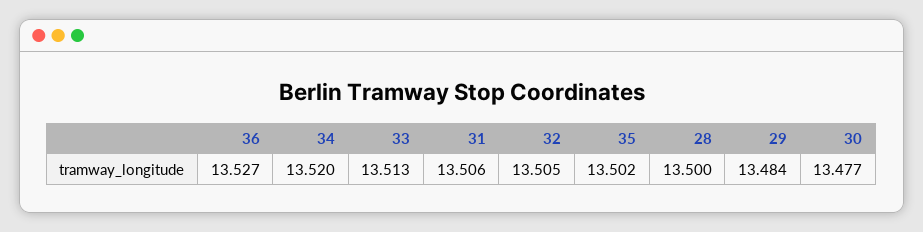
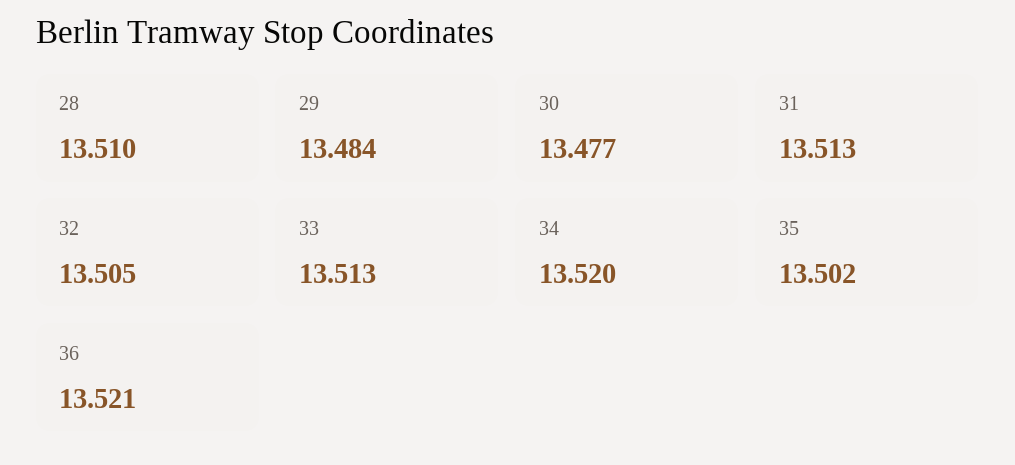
  {
-   "36": 13.527,
+   "36": 13.521,
    "34": 13.52,
    "33": 13.513,
-   "31": 13.506,
+   "31": 13.513,
    "32": 13.505,
    "35": 13.502,
-   "28": 13.5,
+   "28": 13.51,
    "29": 13.484,
    "30": 13.477
  }

